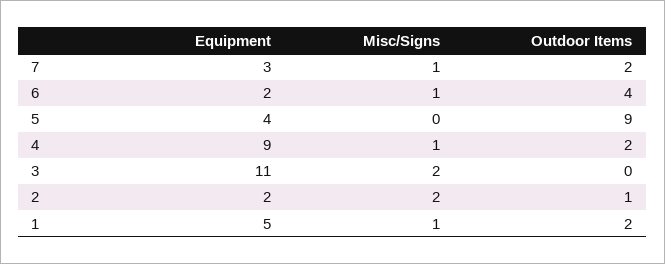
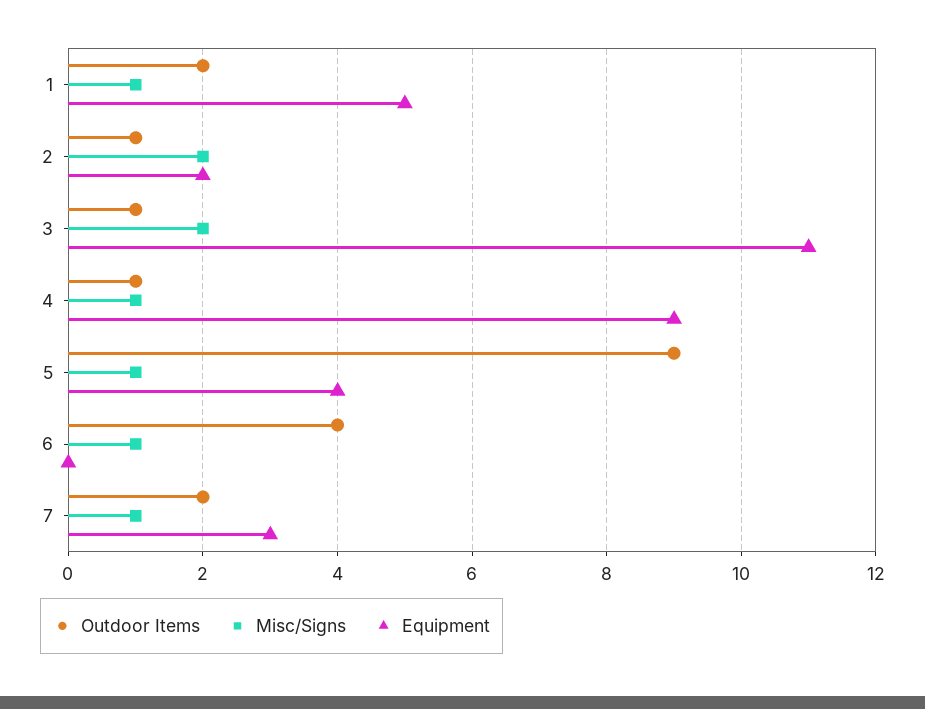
  {
    "Equipment": {
      "7": 3,
-     "6": 2,
+     "6": 0,
      "5": 4,
      "4": 9,
      "3": 11,
      "2": 2,
      "1": 5
    },
    "Misc/Signs": {
      "7": 1,
      "6": 1,
-     "5": 0,
+     "5": 1,
      "4": 1,
      "3": 2,
      "2": 2,
      "1": 1
    },
    "Outdoor Items": {
      "7": 2,
      "6": 4,
      "5": 9,
-     "4": 2,
+     "4": 1,
-     "3": 0,
+     "3": 1,
      "2": 1,
      "1": 2
    }
  }

